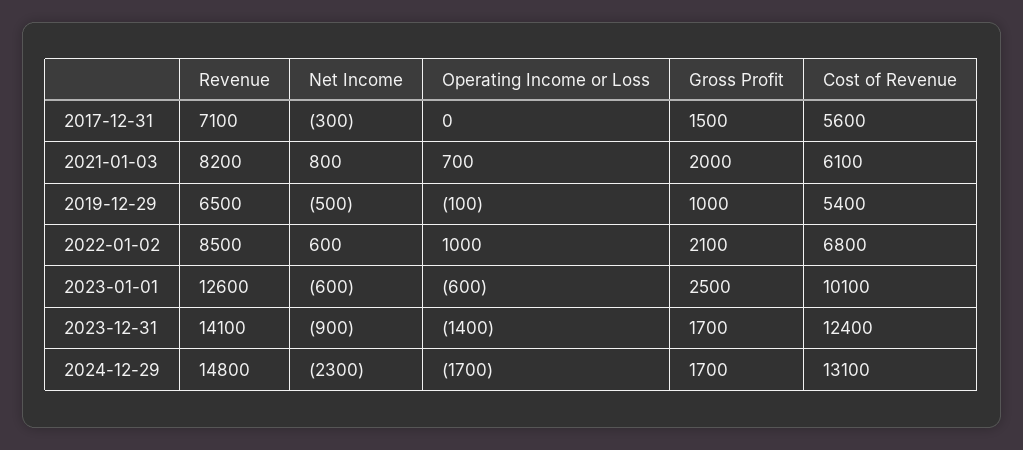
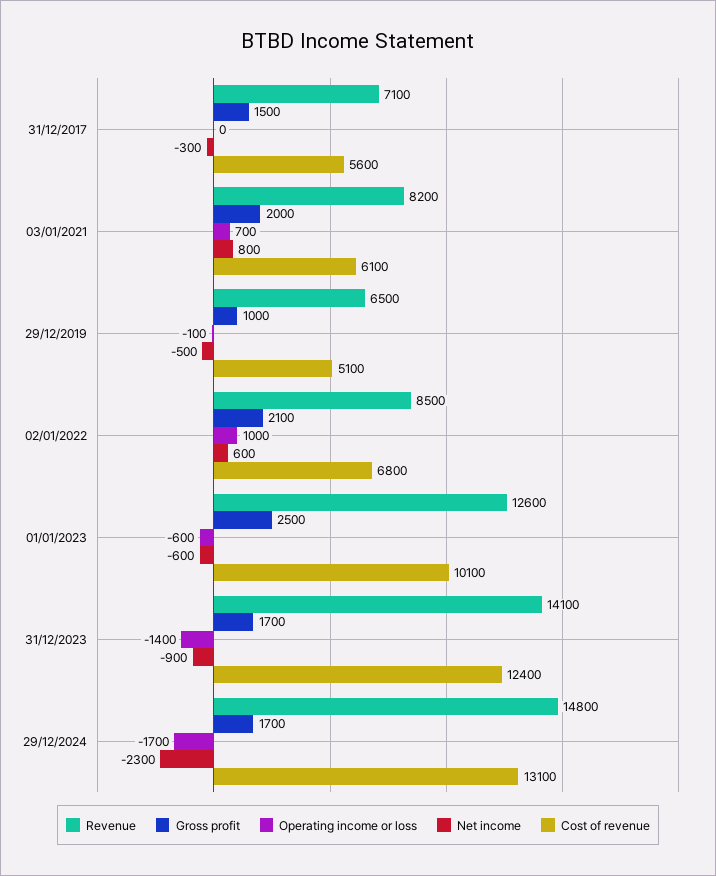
  {
    "Revenue": {
      "2017-12-31": 7100,
      "2021-01-03": 8200,
      "2019-12-29": 6500,
      "2022-01-02": 8500,
      "2023-01-01": 12600,
      "2023-12-31": 14100,
      "2024-12-29": 14800
    },
    "Net Income": {
      "2017-12-31": -300,
      "2021-01-03": 800,
      "2019-12-29": -500,
      "2022-01-02": 600,
      "2023-01-01": -600,
      "2023-12-31": -900,
      "2024-12-29": -2300
    },
    "Operating Income or Loss": {
      "2017-12-31": 0,
      "2021-01-03": 700,
      "2019-12-29": -100,
      "2022-01-02": 1000,
      "2023-01-01": -600,
      "2023-12-31": -1400,
      "2024-12-29": -1700
    },
    "Gross Profit": {
      "2017-12-31": 1500,
      "2021-01-03": 2000,
      "2019-12-29": 1000,
      "2022-01-02": 2100,
      "2023-01-01": 2500,
      "2023-12-31": 1700,
      "2024-12-29": 1700
    },
    "Cost of Revenue": {
      "2017-12-31": 5600,
      "2021-01-03": 6100,
-     "2019-12-29": 5400,
+     "2019-12-29": 5100,
      "2022-01-02": 6800,
      "2023-01-01": 10100,
      "2023-12-31": 12400,
      "2024-12-29": 13100
    }
  }

